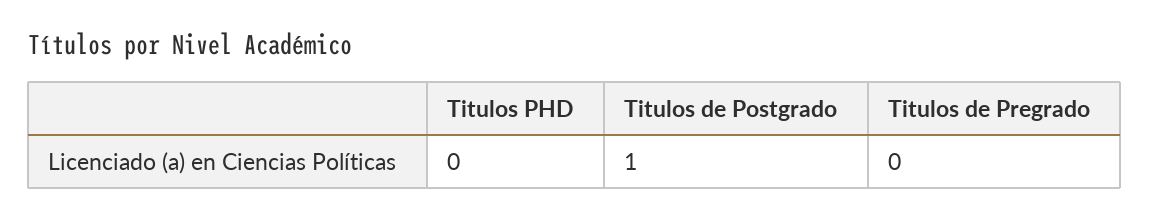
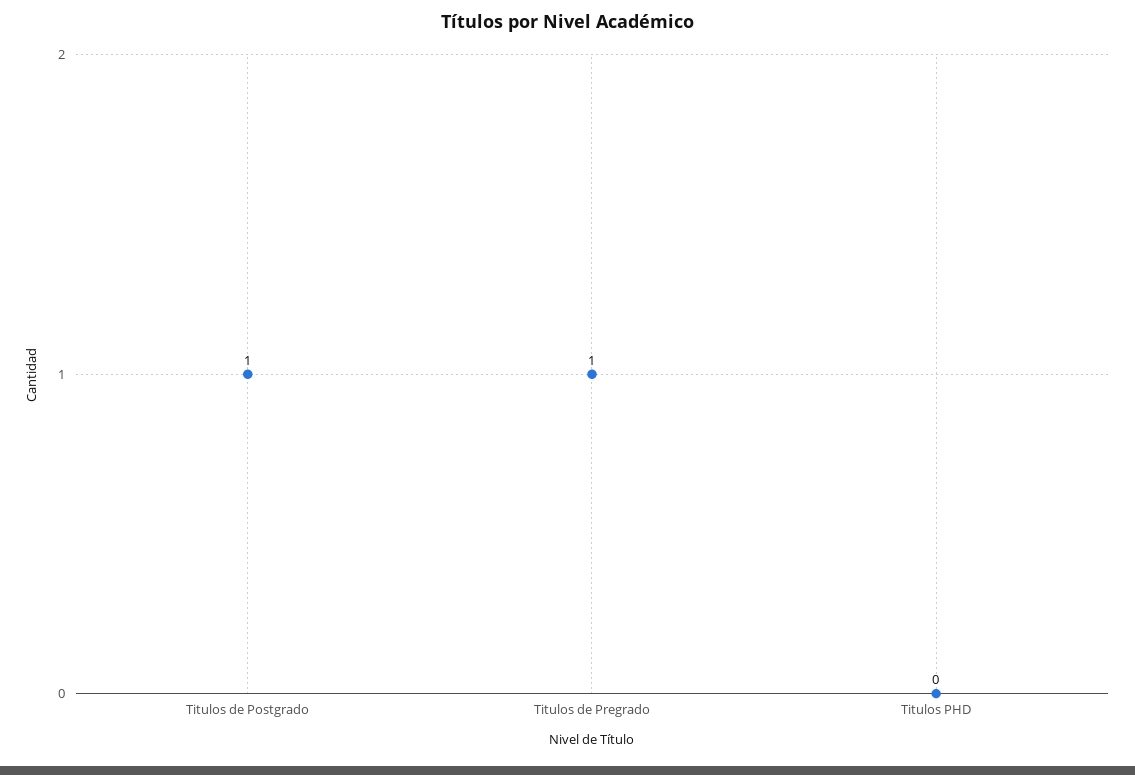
  {
    "Titulos PHD": 0,
    "Titulos de Postgrado": 1,
-   "Titulos de Pregrado": 0
+   "Titulos de Pregrado": 1
  }

